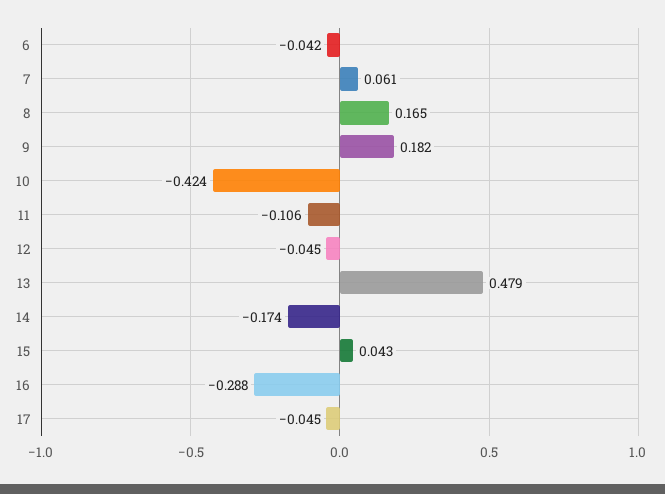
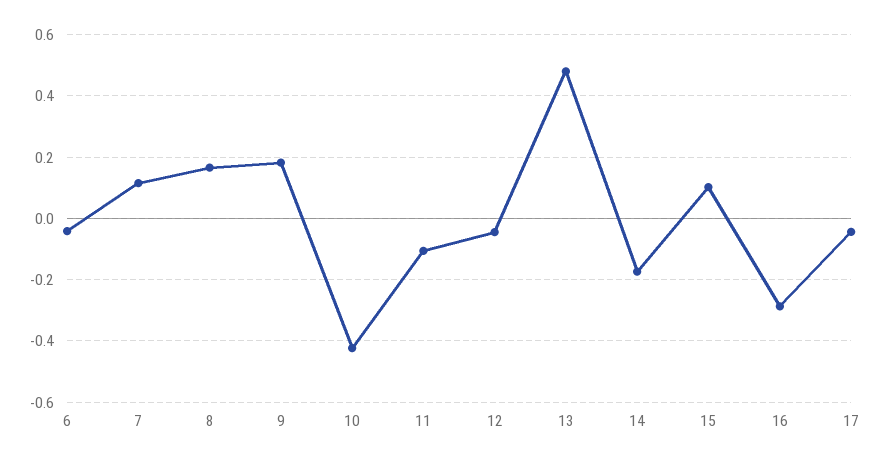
  {
    "6": -0.042,
-   "7": 0.061,
+   "7": 0.12,
    "8": 0.165,
    "9": 0.182,
    "10": -0.424,
    "11": -0.106,
    "12": -0.045,
    "13": 0.479,
    "14": -0.174,
-   "15": 0.043,
+   "15": 0.1,
    "16": -0.288,
    "17": -0.045
  }

